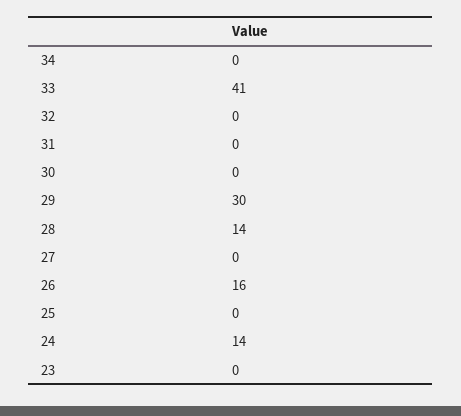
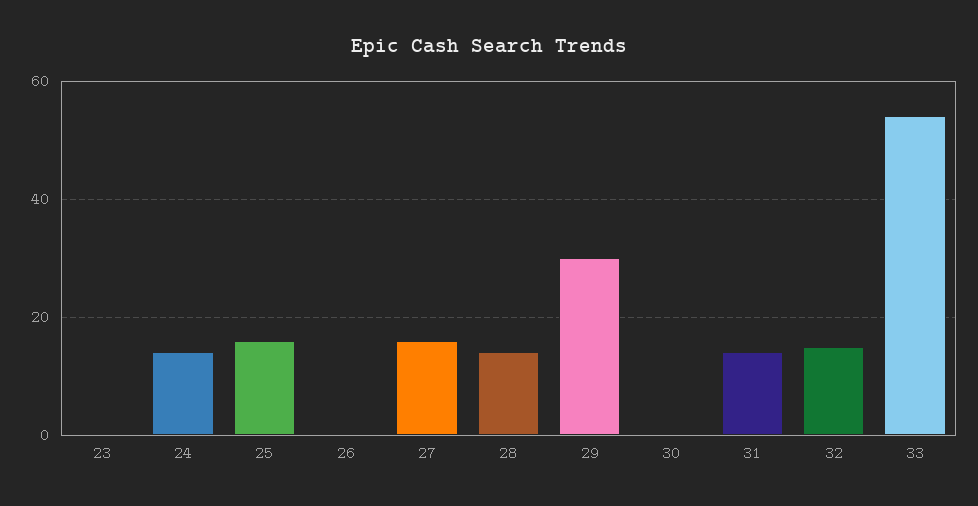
  {
-   "34": 0,
-   "33": 41,
+   "33": 55,
-   "32": 0,
+   "32": 15,
-   "31": 0,
+   "31": 15,
    "30": 0,
    "29": 30,
    "28": 14,
-   "27": 0,
+   "27": 15,
-   "26": 16,
+   "26": 0,
-   "25": 0,
+   "25": 15,
    "24": 14,
    "23": 0
  }

